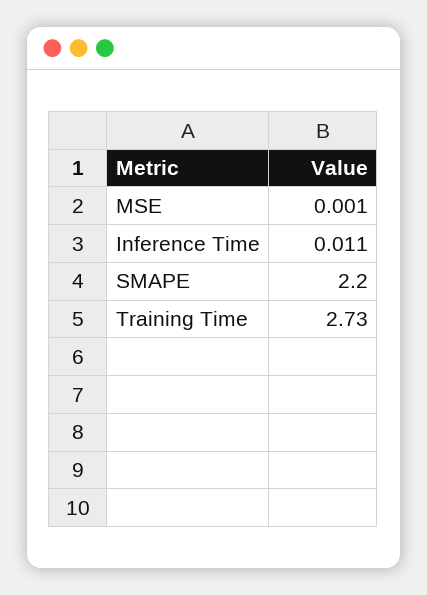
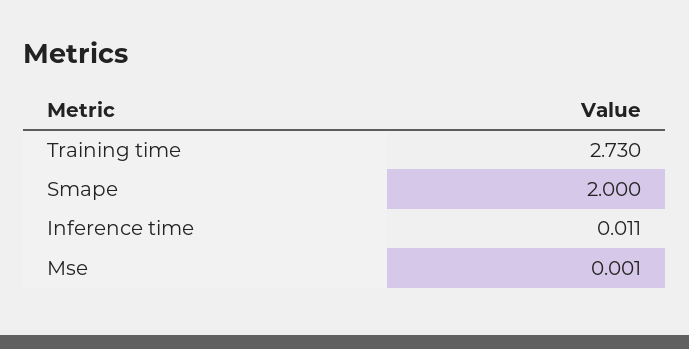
  {
    "MSE": 0.001,
    "Inference Time": 0.011,
-   "SMAPE": 2.2,
+   "SMAPE": 2,
    "Training Time": 2.73
  }

